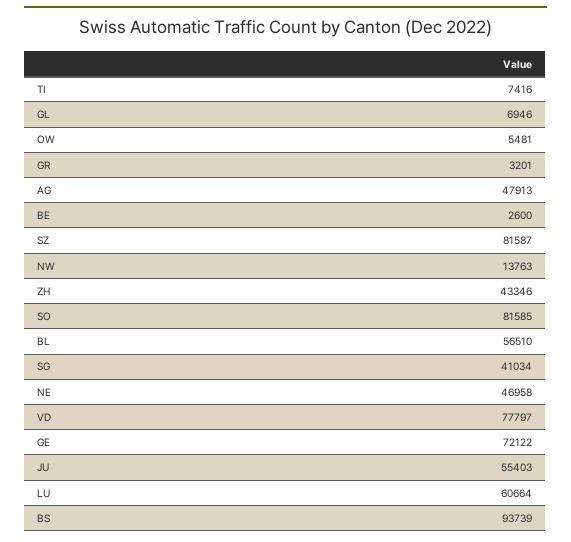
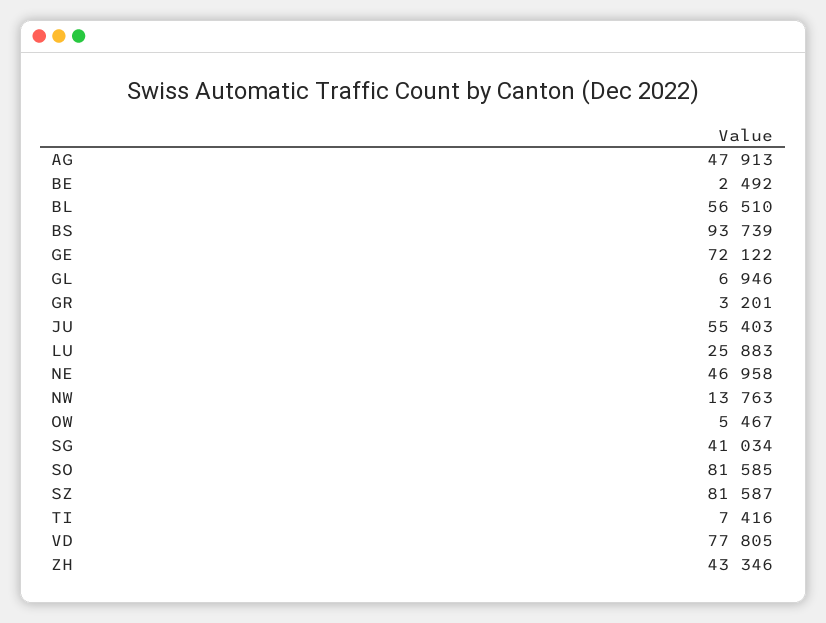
  {
    "TI": 7416,
    "GL": 6946,
-   "OW": 5481,
+   "OW": 5467,
    "GR": 3201,
    "AG": 47913,
-   "BE": 2600,
+   "BE": 2492,
    "SZ": 81587,
    "NW": 13763,
    "ZH": 43346,
    "SO": 81585,
    "BL": 56510,
    "SG": 41034,
    "NE": 46958,
-   "VD": 77797,
+   "VD": 77805,
    "GE": 72122,
    "JU": 55403,
-   "LU": 60664,
+   "LU": 25883,
    "BS": 93739
  }

